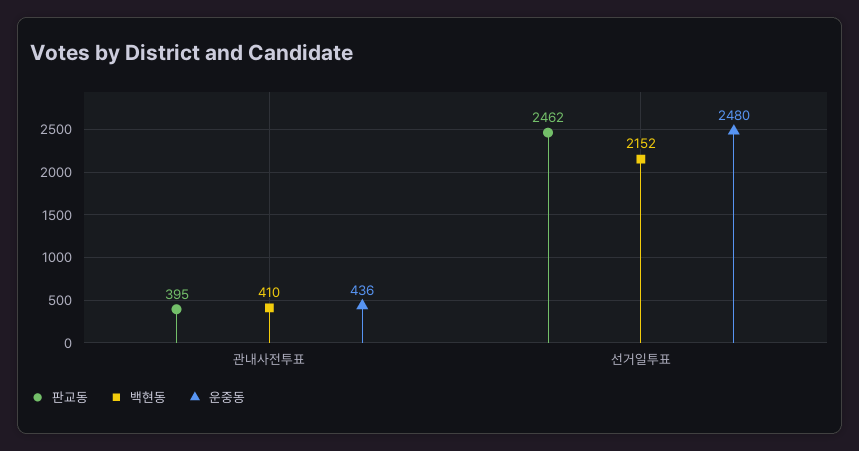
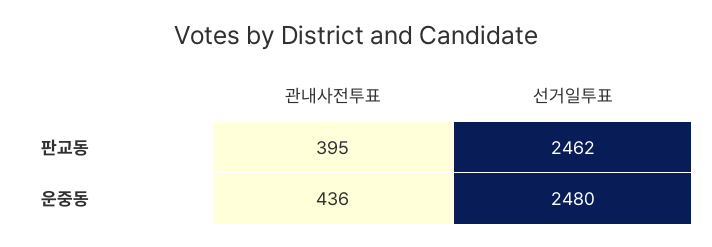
  {
    "판교동": {
      "관내사전투표": 395,
      "선거일투표": 2462
    },
-   "백현동": {
-     "관내사전투표": 410,
-     "선거일투표": 2152
-   },
    "운중동": {
      "관내사전투표": 436,
      "선거일투표": 2480
    }
  }

